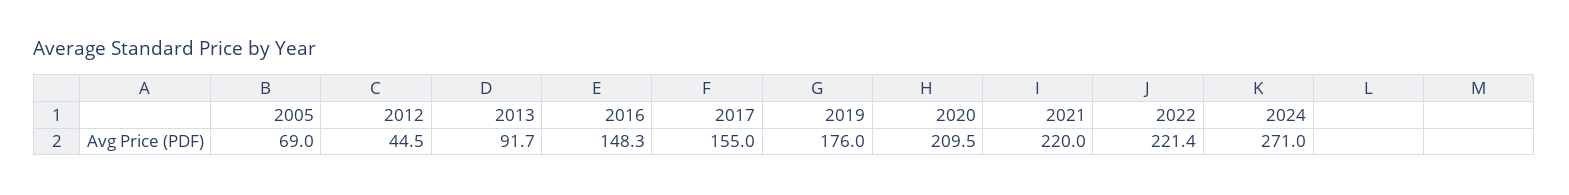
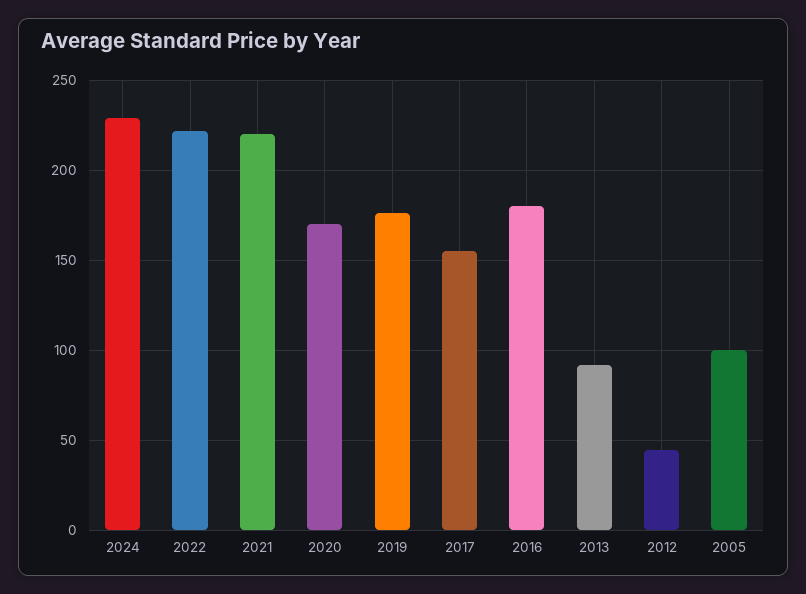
  {
-   "2005": 69,
+   "2005": 100,
    "2012": 44.5,
    "2013": 91.7,
-   "2016": 148.3,
+   "2016": 180,
    "2017": 155,
    "2019": 176,
-   "2020": 209.5,
+   "2020": 170,
    "2021": 220,
    "2022": 221.4,
-   "2024": 271
+   "2024": 230
  }

